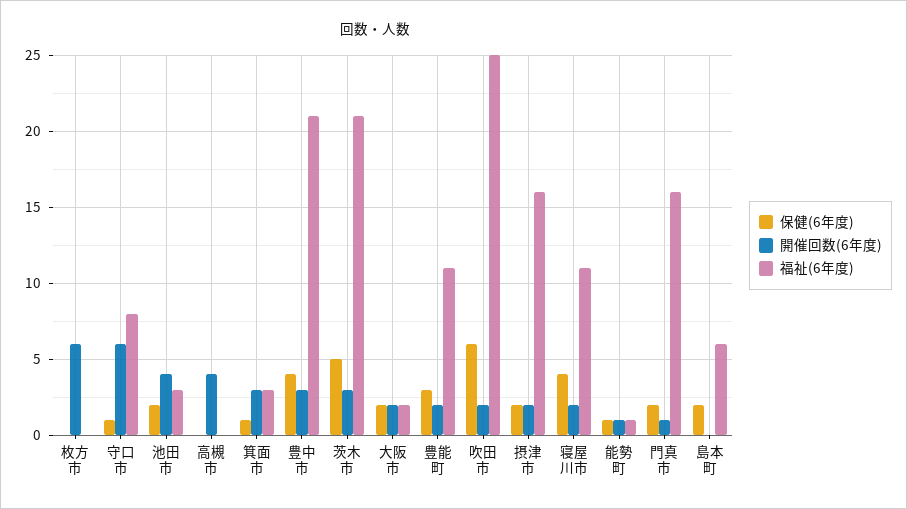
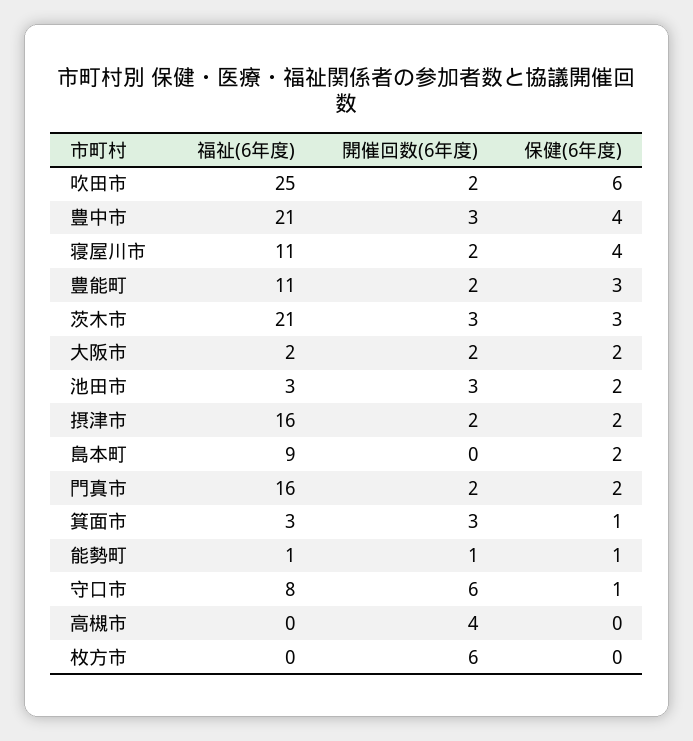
  {
    "保健(6年度)": {
      "枚方市": 0,
      "守口市": 1,
      "池田市": 2,
      "高槻市": 0,
      "箕面市": 1,
      "豊中市": 4,
-     "茨木市": 5,
+     "茨木市": 3,
      "大阪市": 2,
      "豊能町": 3,
      "吹田市": 6,
      "摂津市": 2,
      "寝屋川市": 4,
      "能勢町": 1,
      "門真市": 2,
      "島本町": 2
    },
    "開催回数(6年度)": {
      "枚方市": 6,
      "守口市": 6,
-     "池田市": 4,
+     "池田市": 3,
      "高槻市": 4,
      "箕面市": 3,
      "豊中市": 3,
      "茨木市": 3,
      "大阪市": 2,
      "豊能町": 2,
      "吹田市": 2,
      "摂津市": 2,
      "寝屋川市": 2,
      "能勢町": 1,
-     "門真市": 1,
+     "門真市": 2,
      "島本町": 0
    },
    "福祉(6年度)": {
      "枚方市": 0,
      "守口市": 8,
      "池田市": 3,
      "高槻市": 0,
      "箕面市": 3,
      "豊中市": 21,
      "茨木市": 21,
      "大阪市": 2,
      "豊能町": 11,
      "吹田市": 25,
      "摂津市": 16,
      "寝屋川市": 11,
      "能勢町": 1,
      "門真市": 16,
-     "島本町": 6
+     "島本町": 9
    }
  }

